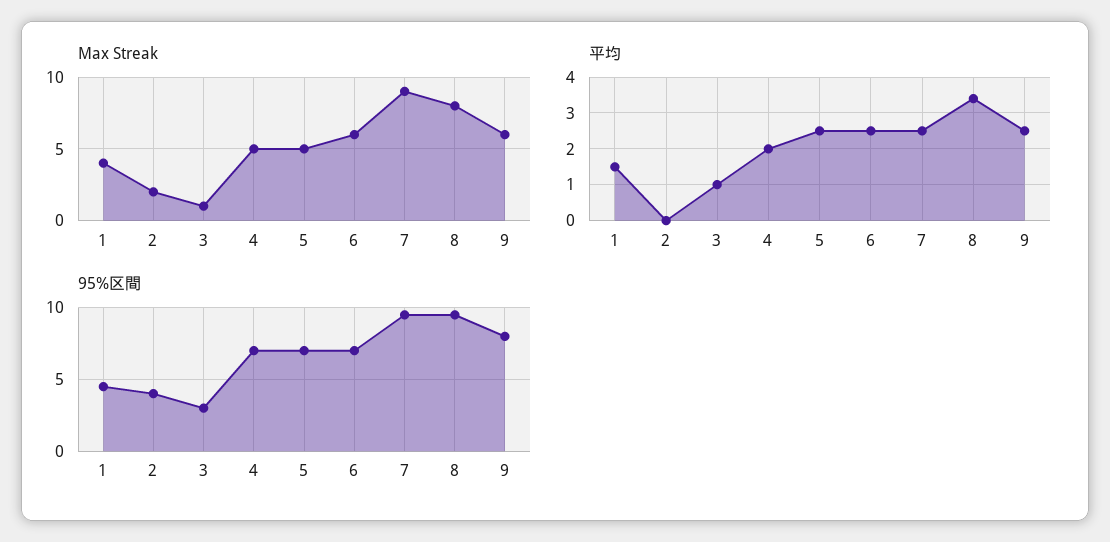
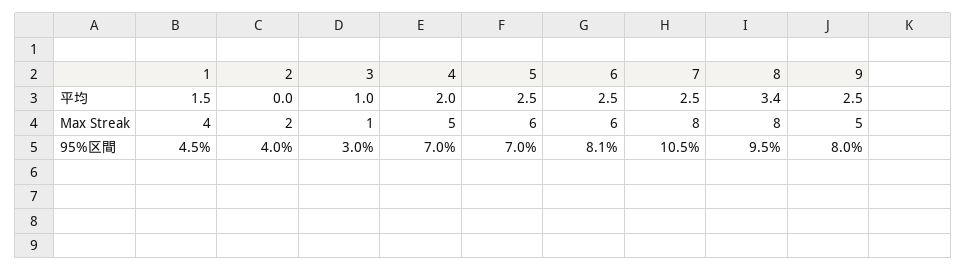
  {
    "Max Streak": {
      "1": 4,
      "2": 2,
      "3": 1,
      "4": 5,
-     "5": 5,
+     "5": 6,
      "6": 6,
-     "7": 9,
+     "7": 8,
      "8": 8,
-     "9": 6
+     "9": 5
    },
    "平均": {
      "1": 1.5,
      "2": 0,
      "3": 1,
      "4": 2,
      "5": 2.5,
      "6": 2.5,
      "7": 2.5,
      "8": 3.4,
      "9": 2.5
    },
    "95%区間": {
      "1": 4.5,
      "2": 4,
      "3": 3,
      "4": 7,
      "5": 7,
-     "6": 7,
+     "6": 8.1,
-     "7": 9.5,
+     "7": 10.5,
      "8": 9.5,
      "9": 8
    }
  }

